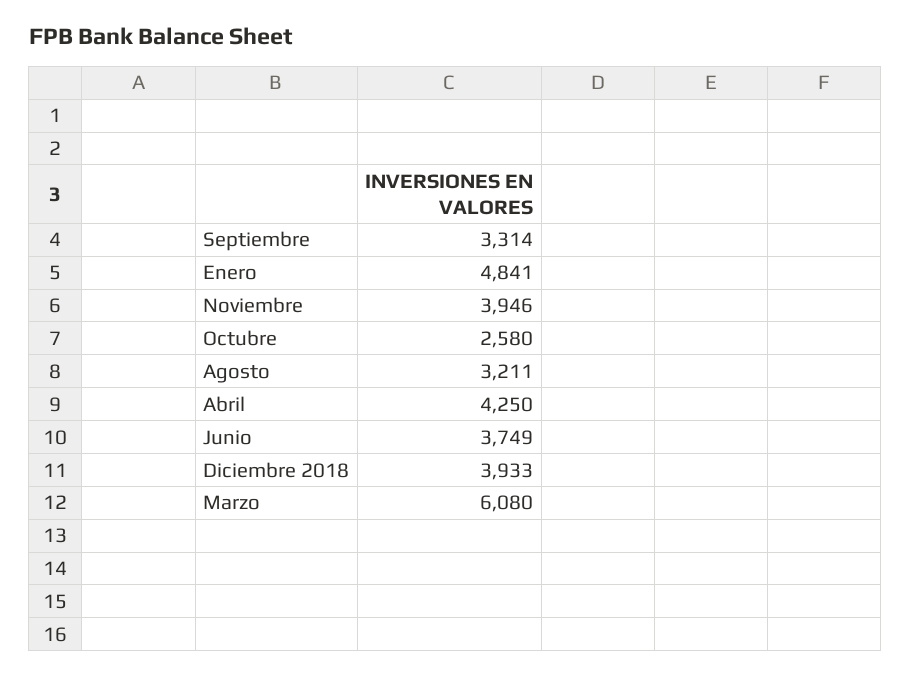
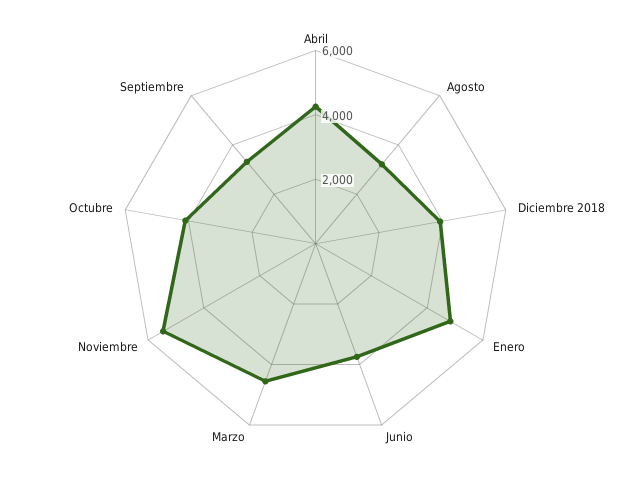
  {
    "Septiembre": 3314,
    "Enero": 4841,
-   "Noviembre": 3946,
+   "Noviembre": 5500,
-   "Octubre": 2580,
+   "Octubre": 4000,
    "Agosto": 3211,
    "Abril": 4250,
    "Junio": 3749,
    "Diciembre 2018": 3933,
-   "Marzo": 6080
+   "Marzo": 4500
  }

